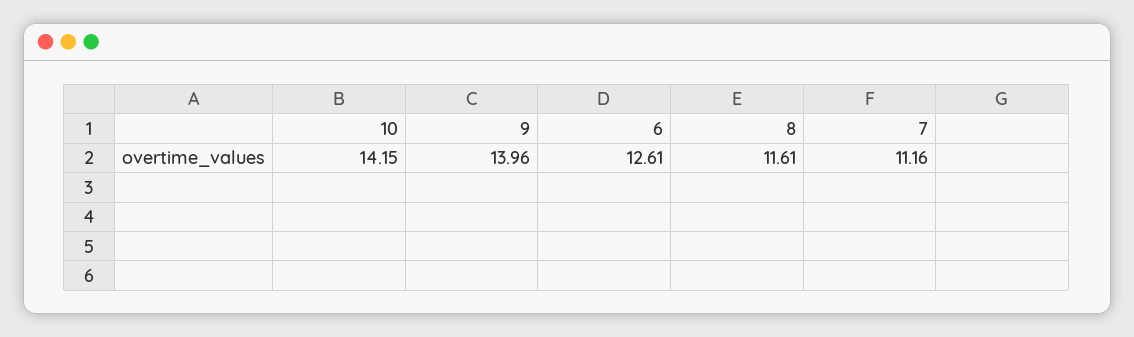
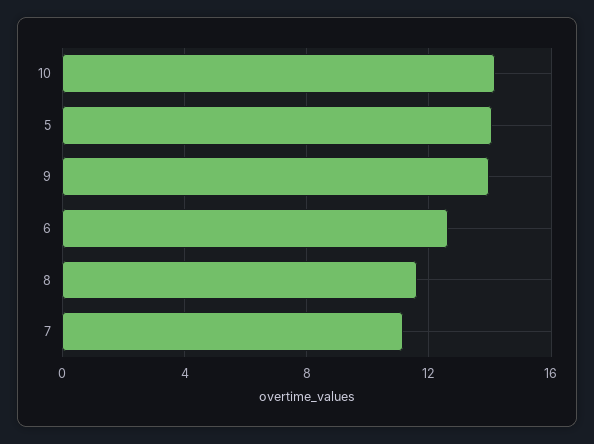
  {
    "10": 14.15,
    "9": 13.96,
    "6": 12.61,
    "8": 11.61,
-   "7": 11.16
+   "7": 11.16,
+   "5": 14
  }

